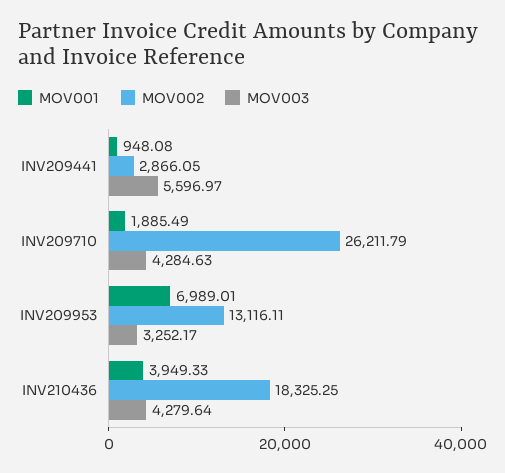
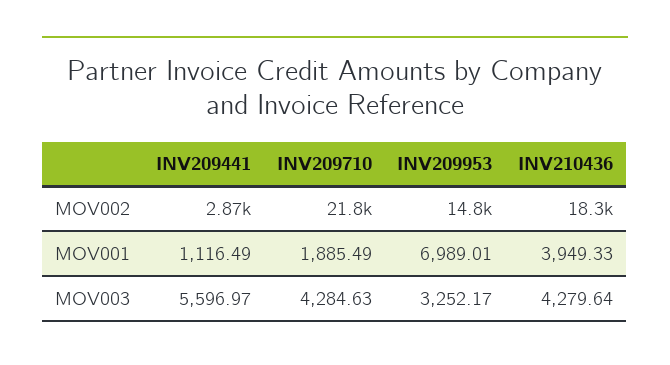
  {
    "MOV001": {
-     "INV209441": 948.08,
+     "INV209441": 1116.49,
      "INV209710": 1885.49,
      "INV209953": 6989.01,
      "INV210436": 3949.33
    },
    "MOV002": {
      "INV209441": 2866.05,
-     "INV209710": 26211.79,
+     "INV209710": 21800,
-     "INV209953": 13116.11,
+     "INV209953": 14800,
      "INV210436": 18325.25
    },
    "MOV003": {
      "INV209441": 5596.97,
      "INV209710": 4284.63,
      "INV209953": 3252.17,
      "INV210436": 4279.64
    }
  }

